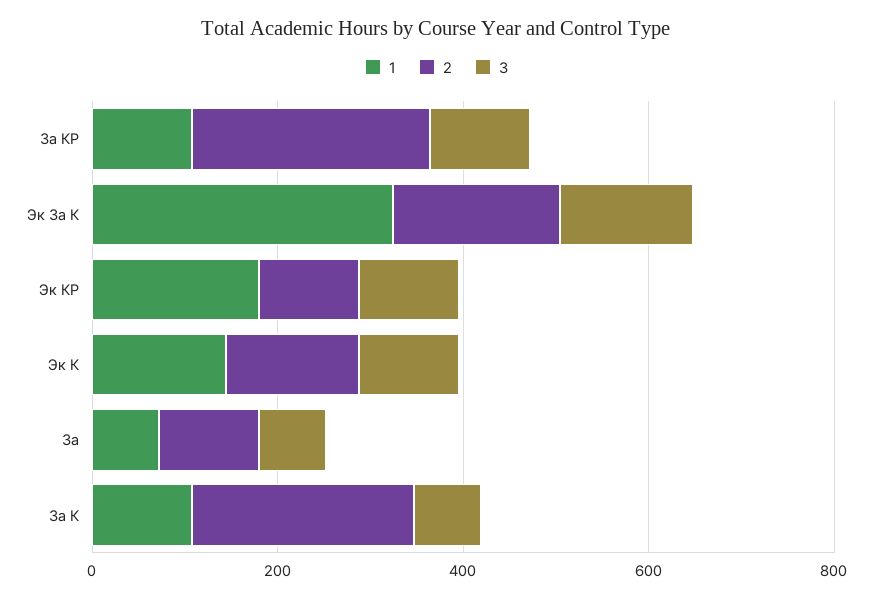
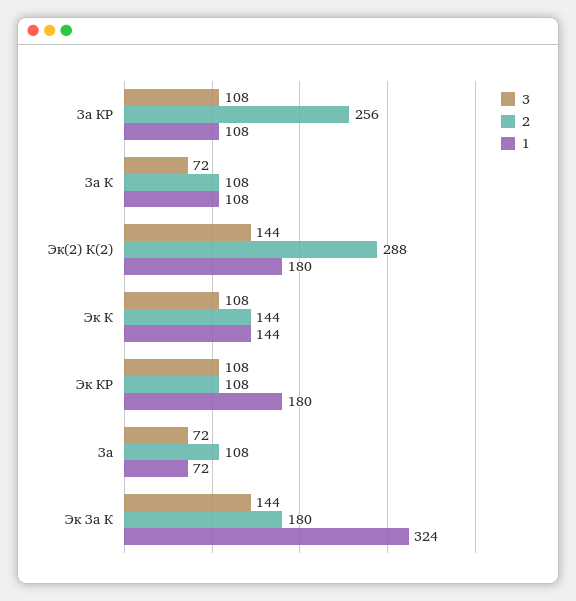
  {
    "1": {
      "За КР": 108,
      "Эк За К": 324,
      "Эк КР": 180,
      "Эк К": 144,
      "За": 72,
-     "За К": 108
+     "За К": 108,
+     "Эк(2) К(2)": 180
    },
    "2": {
      "За КР": 256,
      "Эк За К": 180,
      "Эк КР": 108,
      "Эк К": 144,
      "За": 108,
-     "За К": 250
+     "За К": 108,
+     "Эк(2) К(2)": 288
    },
    "3": {
      "За КР": 108,
      "Эк За К": 144,
      "Эк КР": 108,
      "Эк К": 108,
      "За": 72,
-     "За К": 72
+     "За К": 72,
+     "Эк(2) К(2)": 144
    }
  }

